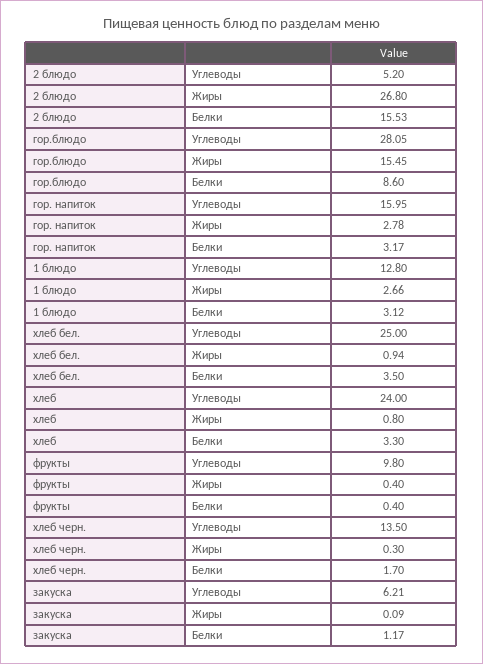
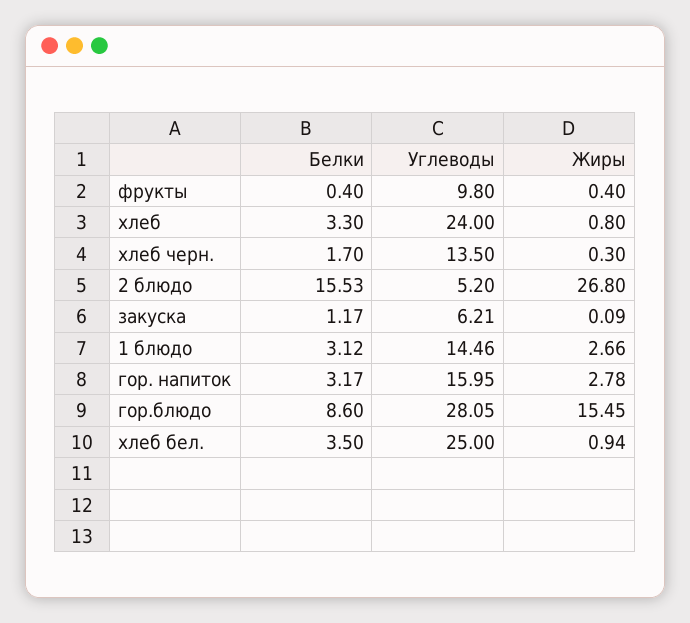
  {
    "2 блюдо": {
      "Углеводы": 5.2,
      "Жиры": 26.8,
      "Белки": 15.53
    },
    "гор.блюдо": {
      "Углеводы": 28.05,
      "Жиры": 15.45,
      "Белки": 8.6
    },
    "гор. напиток": {
      "Углеводы": 15.95,
      "Жиры": 2.78,
      "Белки": 3.17
    },
    "1 блюдо": {
-     "Углеводы": 12.8,
+     "Углеводы": 14.46,
      "Жиры": 2.66,
      "Белки": 3.12
    },
    "хлеб бел.": {
      "Углеводы": 25,
      "Жиры": 0.94,
      "Белки": 3.5
    },
    "хлеб": {
      "Углеводы": 24,
      "Жиры": 0.8,
      "Белки": 3.3
    },
    "фрукты": {
      "Углеводы": 9.8,
      "Жиры": 0.4,
      "Белки": 0.4
    },
    "хлеб черн.": {
      "Углеводы": 13.5,
      "Жиры": 0.3,
      "Белки": 1.7
    },
    "закуска": {
      "Углеводы": 6.21,
      "Жиры": 0.09,
      "Белки": 1.17
    }
  }

